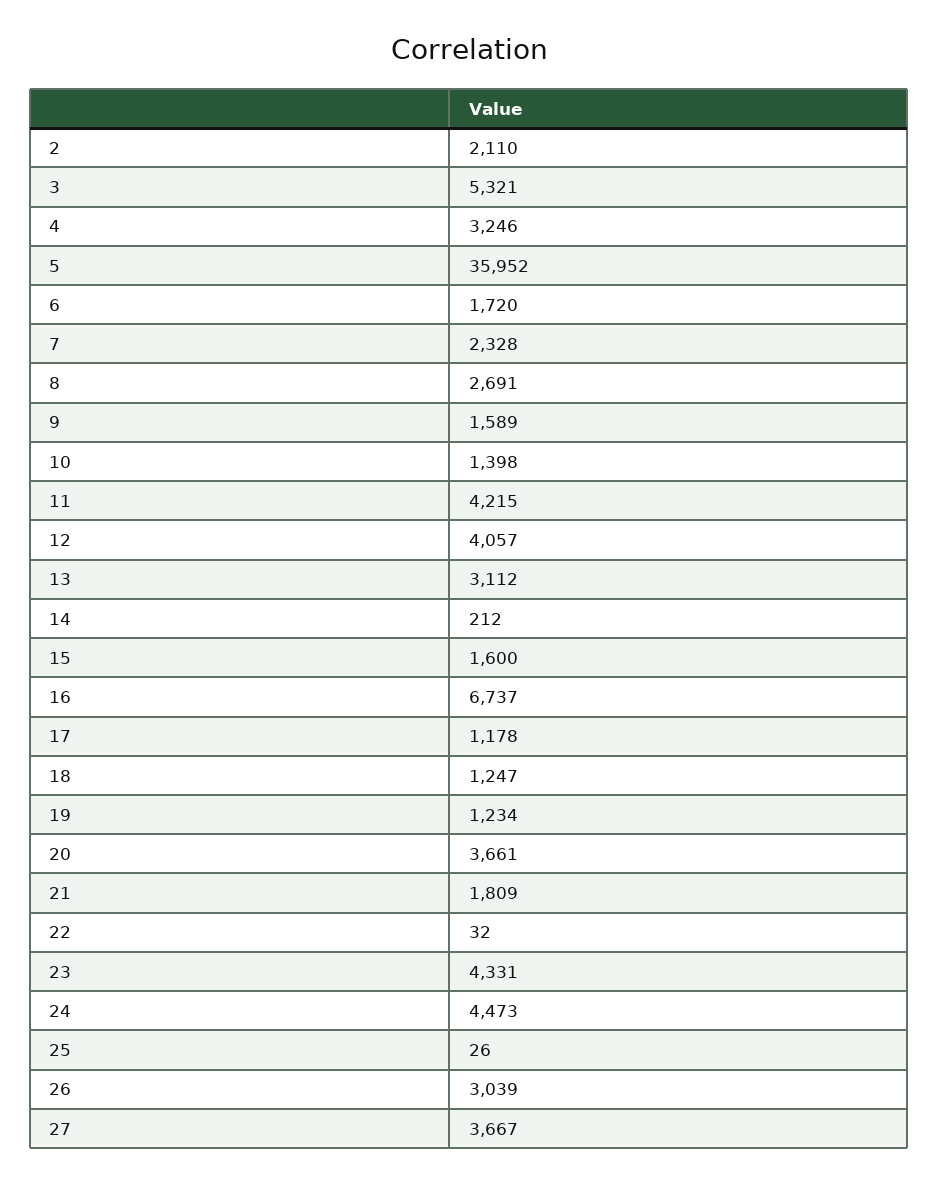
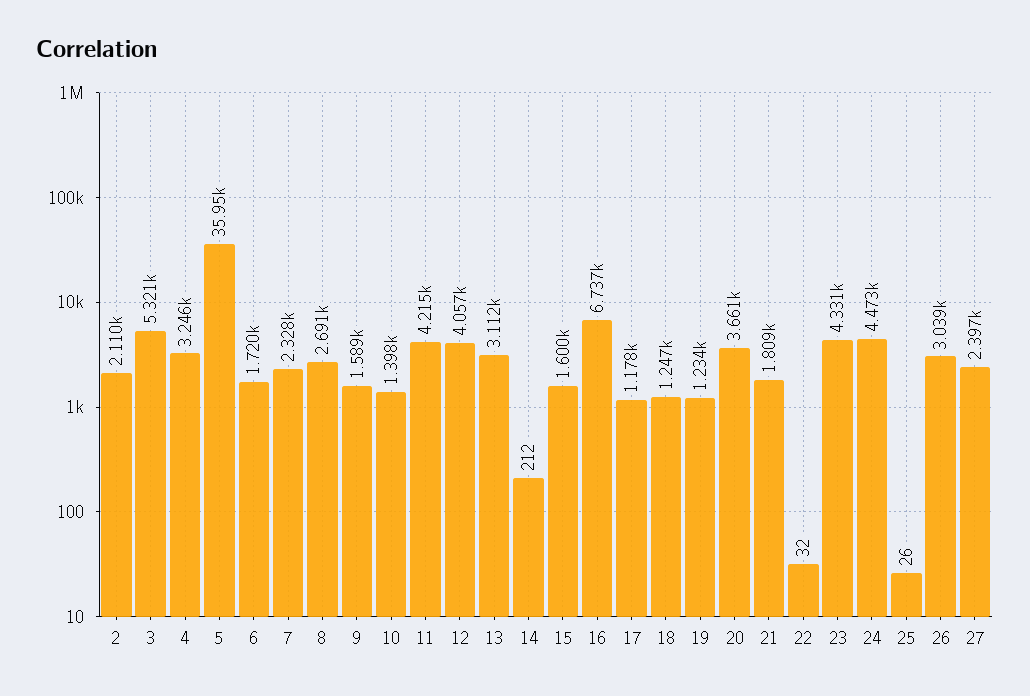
  {
    "2": 2110,
    "3": 5321,
    "4": 3246,
    "5": 35952,
    "6": 1720,
    "7": 2328,
    "8": 2691,
    "9": 1589,
    "10": 1398,
    "11": 4215,
    "12": 4057,
    "13": 3112,
    "14": 212,
    "15": 1600,
    "16": 6737,
    "17": 1178,
    "18": 1247,
    "19": 1234,
    "20": 3661,
    "21": 1809,
    "22": 32,
    "23": 4331,
    "24": 4473,
    "25": 26,
    "26": 3039,
-   "27": 3667
+   "27": 2397
  }

